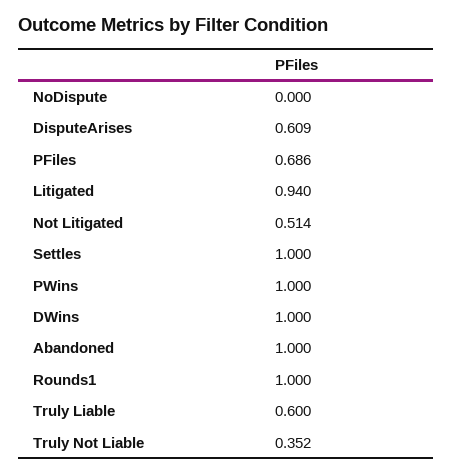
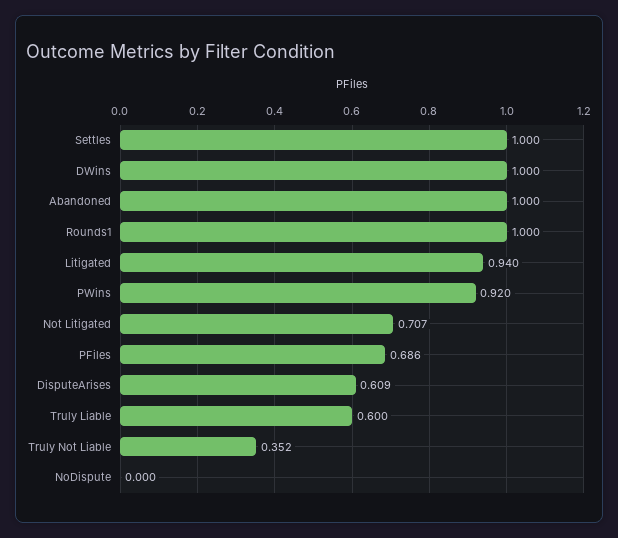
  {
    "NoDispute": 0,
    "DisputeArises": 0.609,
    "PFiles": 0.686,
    "Litigated": 0.94,
-   "Not Litigated": 0.514,
+   "Not Litigated": 0.707,
    "Settles": 1,
-   "PWins": 1,
+   "PWins": 0.92,
    "DWins": 1,
    "Abandoned": 1,
    "Rounds1": 1,
    "Truly Liable": 0.6,
    "Truly Not Liable": 0.352
  }

